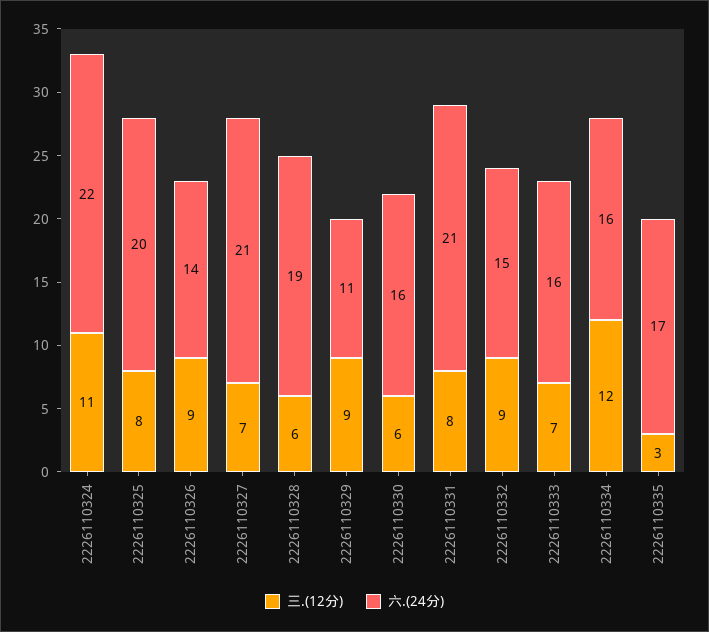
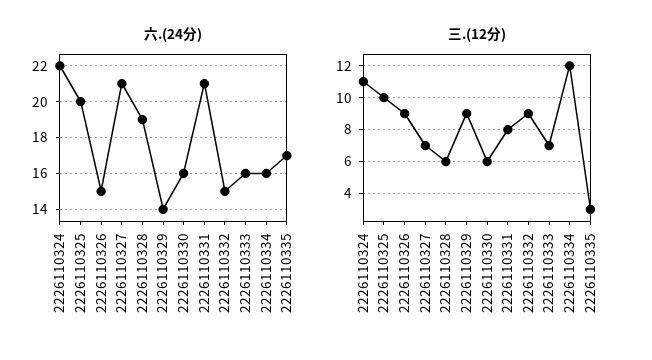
  {
    "三.(12分)": {
      "2226110324": 11,
-     "2226110325": 8,
+     "2226110325": 10,
      "2226110326": 9,
      "2226110327": 7,
      "2226110328": 6,
      "2226110329": 9,
      "2226110330": 6,
      "2226110331": 8,
      "2226110332": 9,
      "2226110333": 7,
      "2226110334": 12,
      "2226110335": 3
    },
    "六.(24分)": {
      "2226110324": 22,
      "2226110325": 20,
-     "2226110326": 14,
+     "2226110326": 15,
      "2226110327": 21,
      "2226110328": 19,
-     "2226110329": 11,
+     "2226110329": 14,
      "2226110330": 16,
      "2226110331": 21,
      "2226110332": 15,
      "2226110333": 16,
      "2226110334": 16,
      "2226110335": 17
    }
  }

